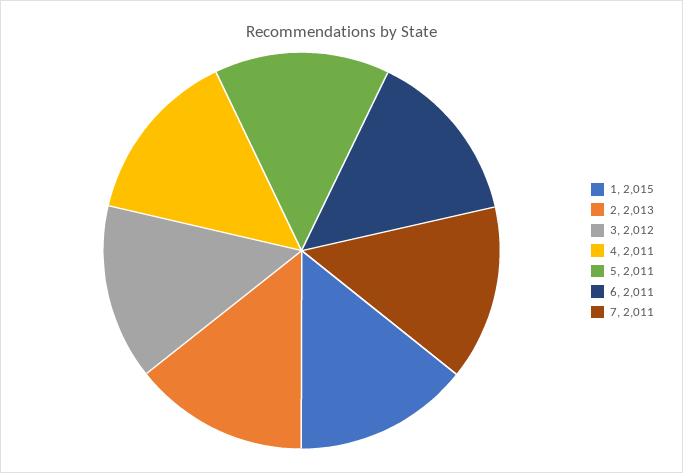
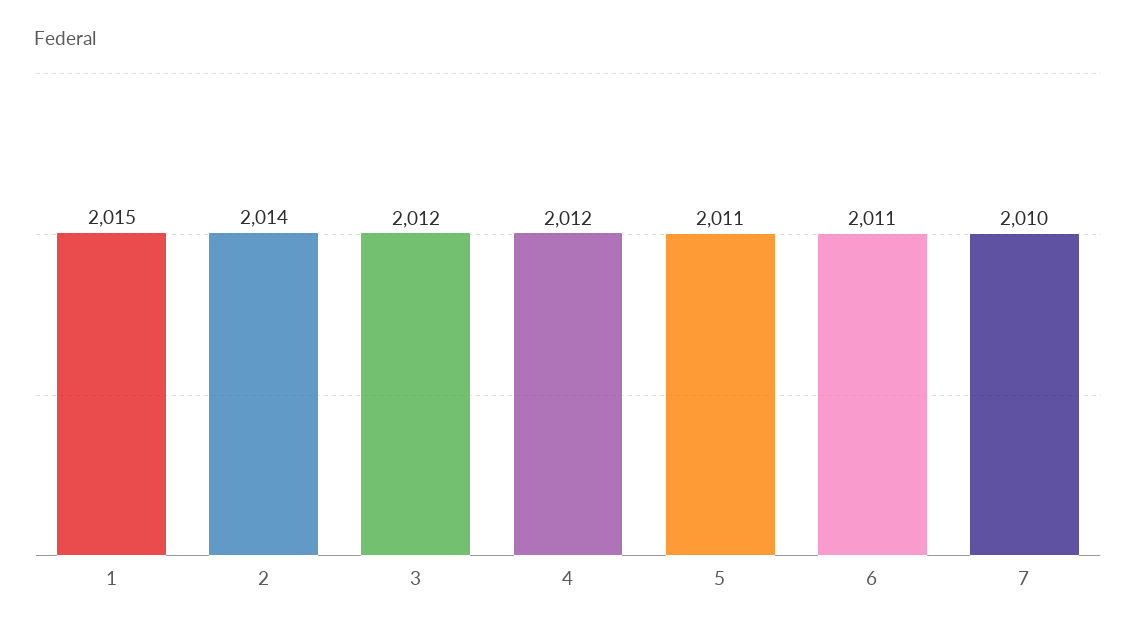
  {
    "1": 2015,
-   "2": 2013,
+   "2": 2014,
    "3": 2012,
-   "4": 2011,
+   "4": 2012,
    "5": 2011,
    "6": 2011,
-   "7": 2011
+   "7": 2010
  }

